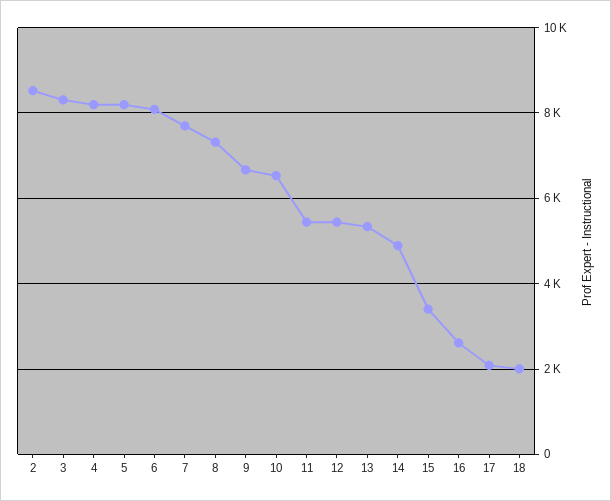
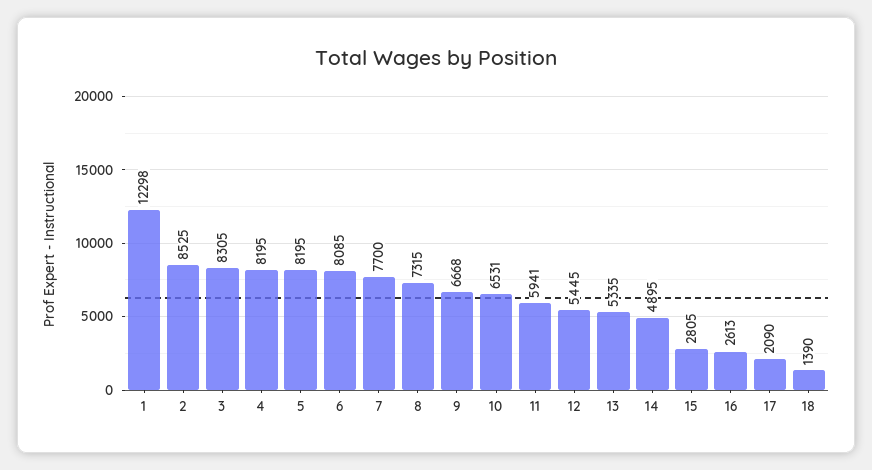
  {
    "2": 8525,
    "3": 8305,
    "4": 8195,
    "5": 8195,
    "6": 8085,
    "7": 7700,
    "8": 7315,
    "9": 6668,
    "10": 6531,
-   "11": 5400,
+   "11": 5941,
    "12": 5445,
    "13": 5335,
    "14": 4895,
-   "15": 3400,
+   "15": 2805,
    "16": 2613,
    "17": 2090,
-   "18": 2000
+   "18": 1390,
+   "1": 12298
  }

